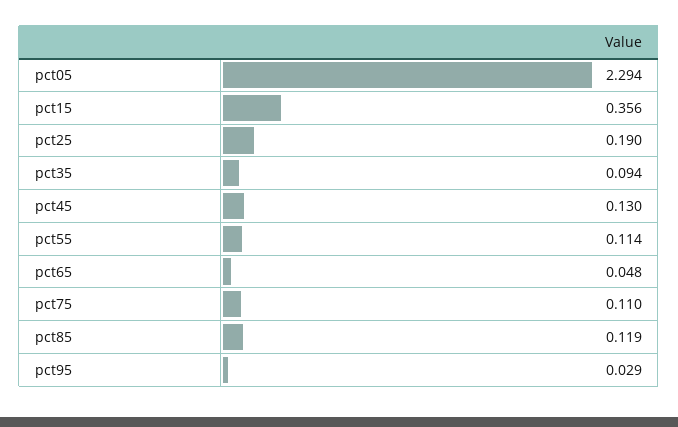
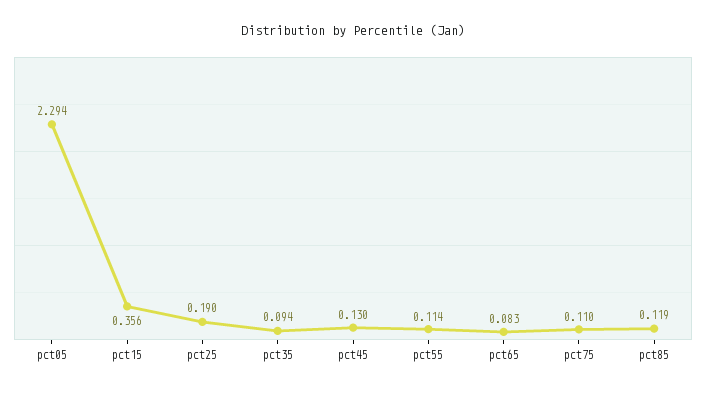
  {
    "pct05": 2.294,
    "pct15": 0.356,
    "pct25": 0.19,
    "pct35": 0.094,
    "pct45": 0.13,
    "pct55": 0.114,
-   "pct65": 0.048,
+   "pct65": 0.083,
    "pct75": 0.11,
-   "pct85": 0.119,
+   "pct85": 0.119
-   "pct95": 0.029
  }

